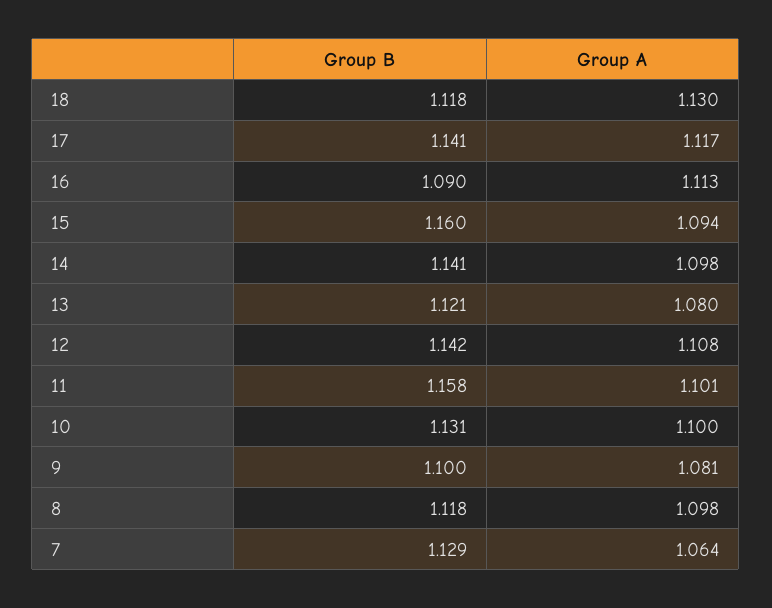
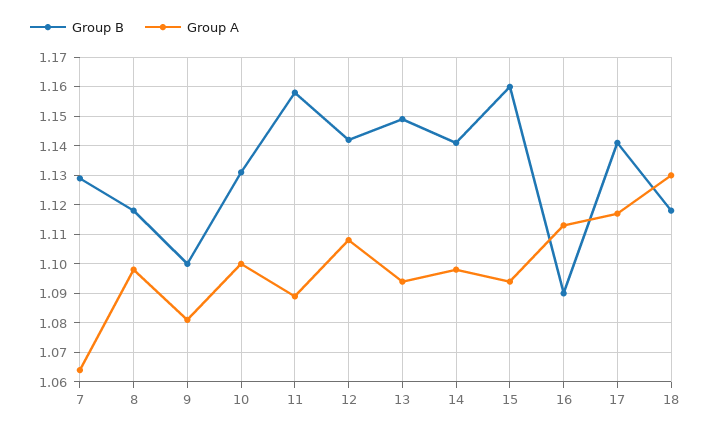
  {
    "Group B": {
      "18": 1.118,
      "17": 1.141,
      "16": 1.09,
      "15": 1.16,
      "14": 1.141,
-     "13": 1.121,
+     "13": 1.15,
      "12": 1.142,
      "11": 1.158,
      "10": 1.131,
      "9": 1.1,
      "8": 1.118,
      "7": 1.129
    },
    "Group A": {
      "18": 1.13,
      "17": 1.117,
      "16": 1.113,
      "15": 1.094,
      "14": 1.098,
-     "13": 1.08,
+     "13": 1.095,
      "12": 1.108,
-     "11": 1.101,
+     "11": 1.09,
      "10": 1.1,
      "9": 1.081,
      "8": 1.098,
      "7": 1.064
    }
  }

